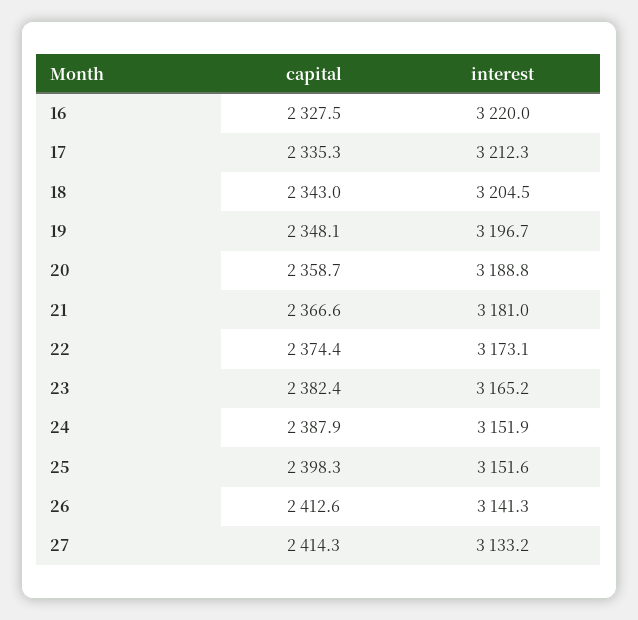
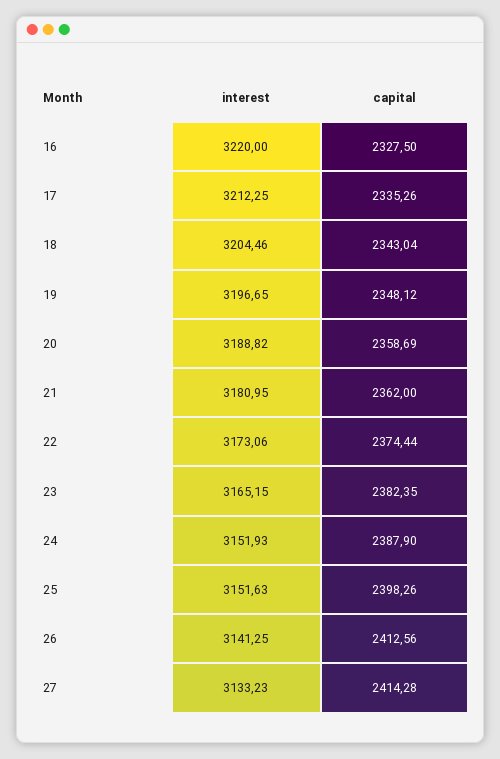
  {
    "capital": {
      "16": 2327.5,
      "17": 2335.26,
      "18": 2343.04,
      "19": 2348.12,
      "20": 2358.69,
-     "21": 2366.6,
+     "21": 2362,
      "22": 2374.44,
      "23": 2382.35,
      "24": 2387.9,
      "25": 2398.26,
      "26": 2412.56,
      "27": 2414.28
    },
    "interest": {
      "16": 3220,
      "17": 3212.25,
      "18": 3204.46,
      "19": 3196.65,
      "20": 3188.82,
      "21": 3180.95,
      "22": 3173.06,
      "23": 3165.15,
      "24": 3151.93,
      "25": 3151.63,
      "26": 3141.25,
      "27": 3133.23
    }
  }

